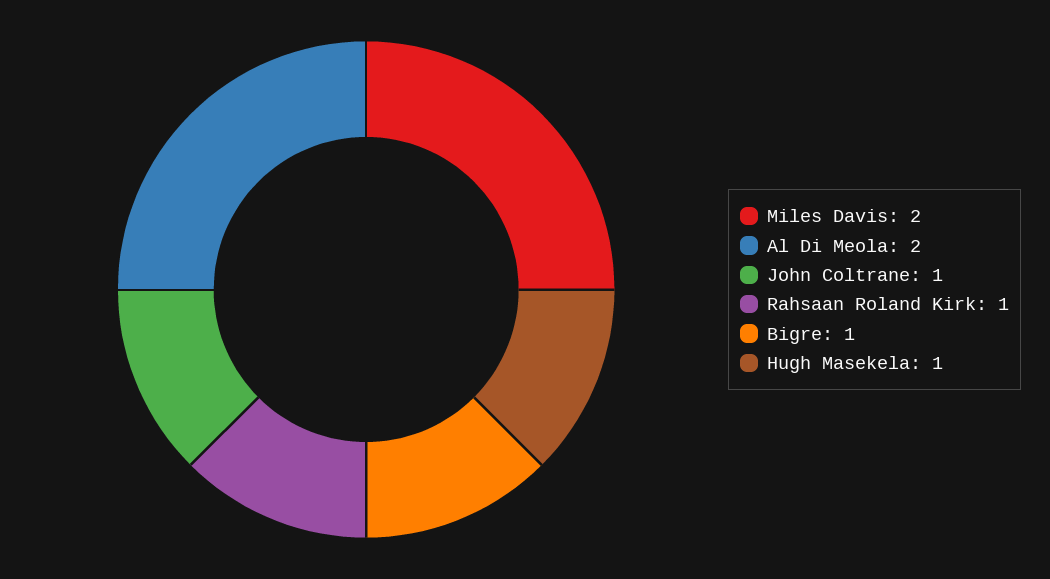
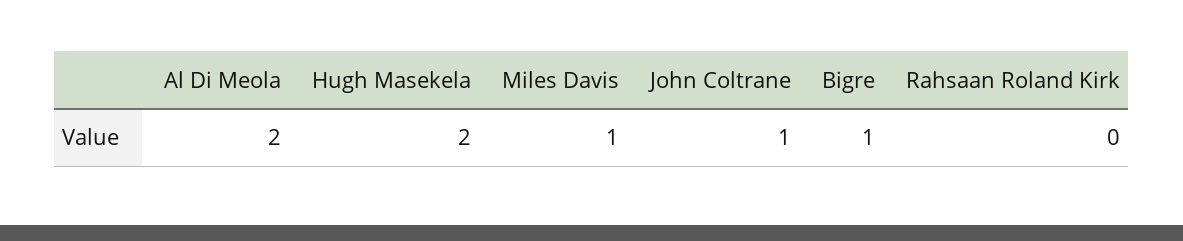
  {
-   "Miles Davis": 2,
+   "Miles Davis": 1,
    "Al Di Meola": 2,
    "John Coltrane": 1,
-   "Rahsaan Roland Kirk": 1,
+   "Rahsaan Roland Kirk": 0,
    "Bigre": 1,
-   "Hugh Masekela": 1
+   "Hugh Masekela": 2
  }

